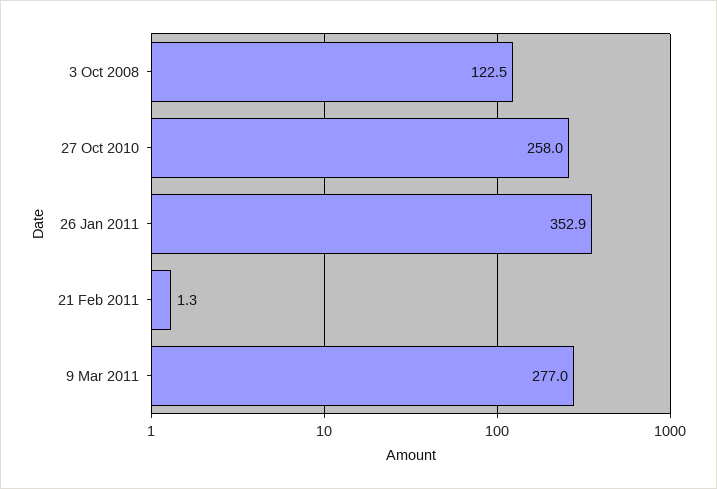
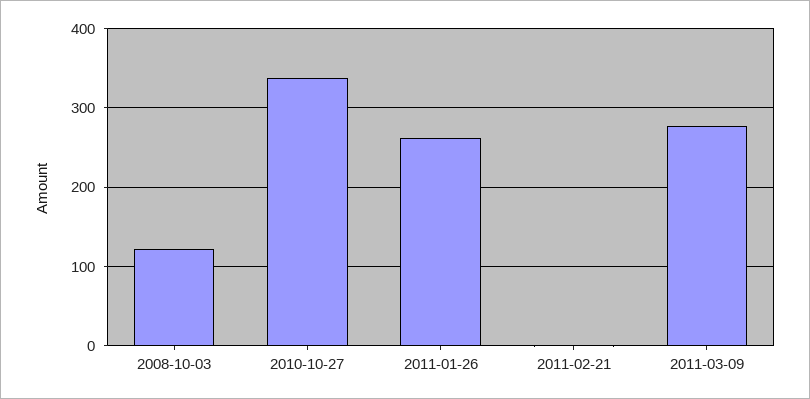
  {
    "3 Oct 2008": 122.5,
-   "27 Oct 2010": 258,
+   "27 Oct 2010": 340,
-   "26 Jan 2011": 352.9,
+   "26 Jan 2011": 260,
    "21 Feb 2011": 1.3,
    "9 Mar 2011": 277
  }

